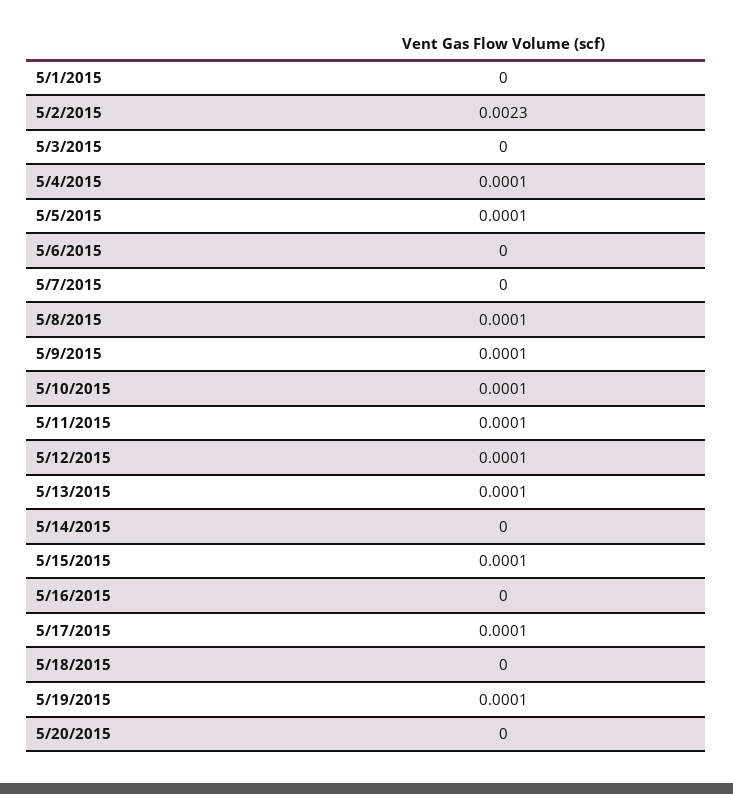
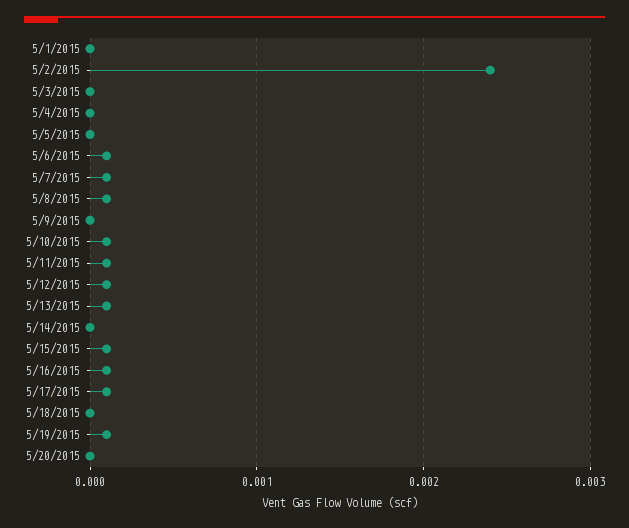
  {
    "5/1/2015": 0,
-   "5/2/2015": 0.0023,
+   "5/2/2015": 0.0024,
    "5/3/2015": 0,
-   "5/4/2015": 0.0001,
+   "5/4/2015": 0,
-   "5/5/2015": 0.0001,
+   "5/5/2015": 0,
-   "5/6/2015": 0,
+   "5/6/2015": 0.0001,
-   "5/7/2015": 0,
+   "5/7/2015": 0.0001,
    "5/8/2015": 0.0001,
-   "5/9/2015": 0.0001,
+   "5/9/2015": 0,
    "5/10/2015": 0.0001,
    "5/11/2015": 0.0001,
    "5/12/2015": 0.0001,
    "5/13/2015": 0.0001,
    "5/14/2015": 0,
    "5/15/2015": 0.0001,
-   "5/16/2015": 0,
+   "5/16/2015": 0.0001,
    "5/17/2015": 0.0001,
    "5/18/2015": 0,
    "5/19/2015": 0.0001,
    "5/20/2015": 0
  }

